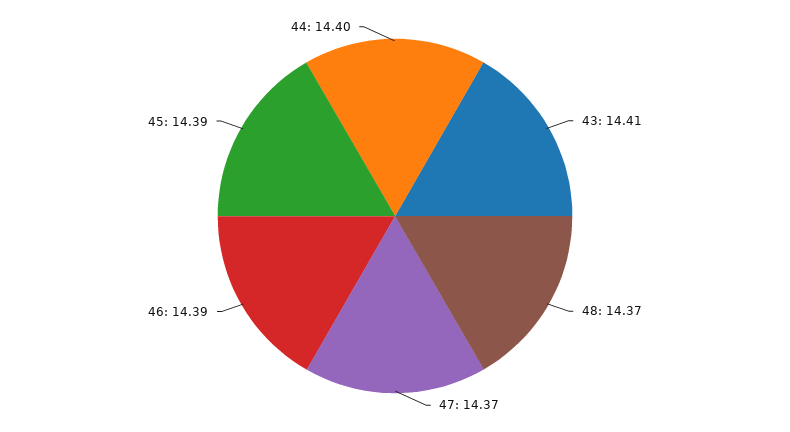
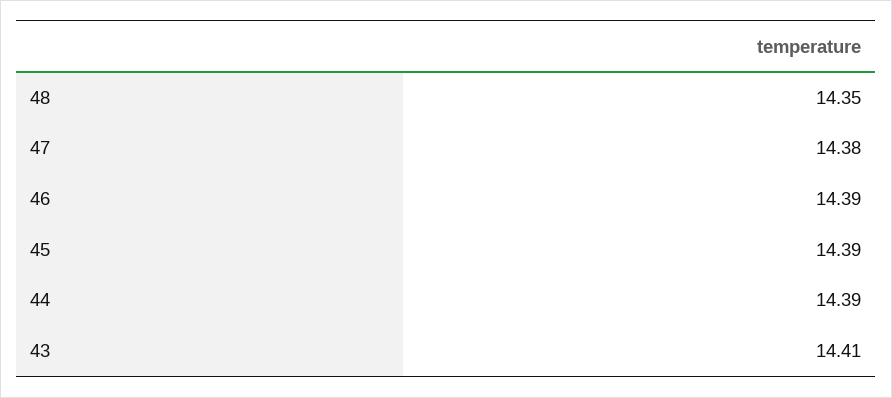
  {
    "43": 14.41,
-   "48": 14.37,
+   "48": 14.35,
-   "47": 14.37,
+   "47": 14.38,
    "46": 14.39,
    "45": 14.39,
-   "44": 14.4
+   "44": 14.39
  }

